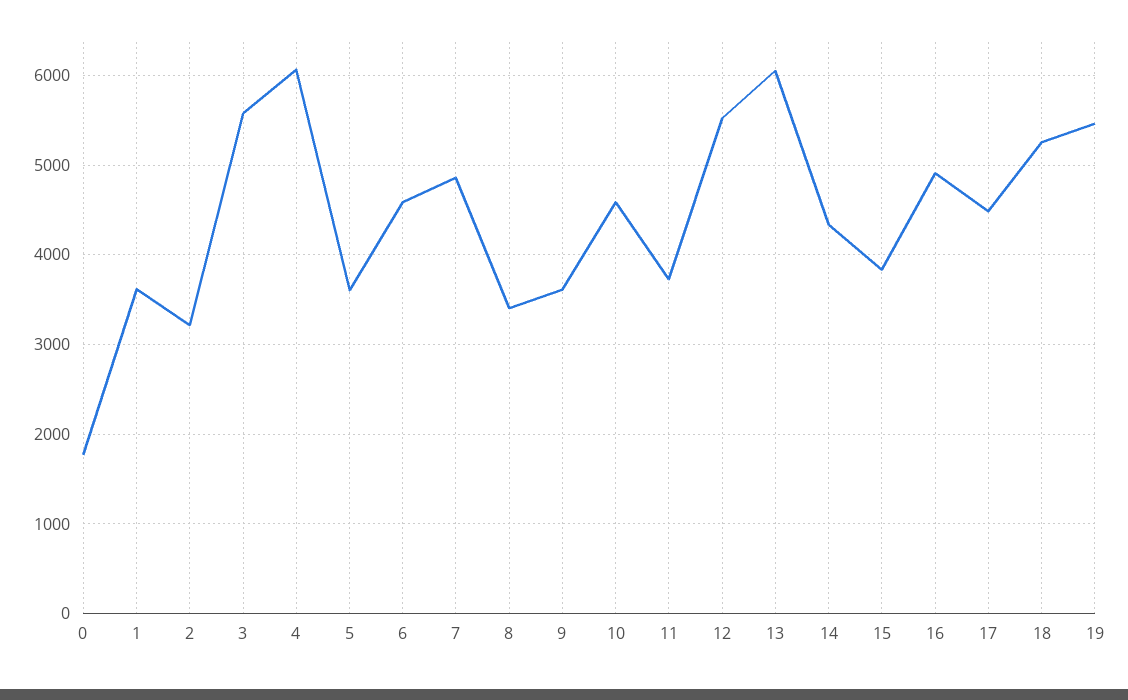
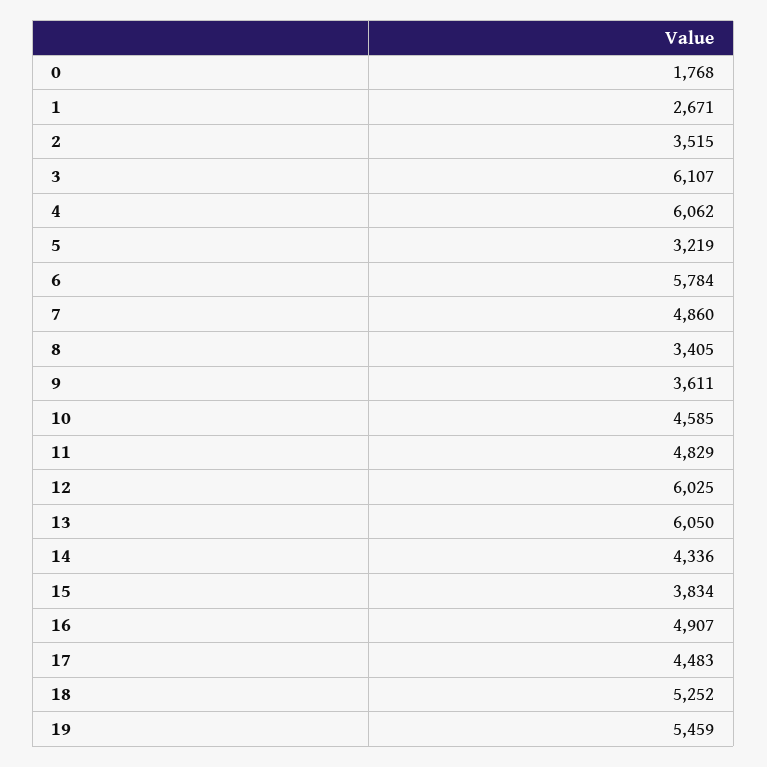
  {
    "0": 1768,
-   "1": 3600,
+   "1": 2671,
-   "2": 3200,
+   "2": 3515,
-   "3": 5600,
+   "3": 6107,
    "4": 6062,
-   "5": 3600,
+   "5": 3219,
-   "6": 4600,
+   "6": 5784,
    "7": 4860,
    "8": 3405,
    "9": 3611,
    "10": 4585,
-   "11": 3700,
+   "11": 4829,
-   "12": 5500,
+   "12": 6025,
    "13": 6050,
    "14": 4336,
    "15": 3834,
    "16": 4907,
    "17": 4483,
    "18": 5252,
    "19": 5459
  }

